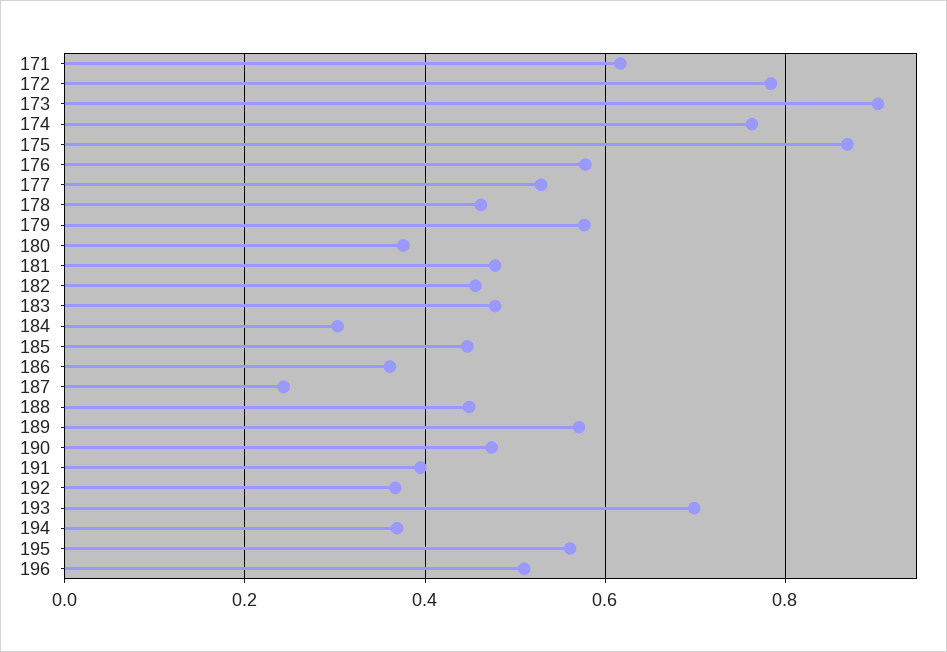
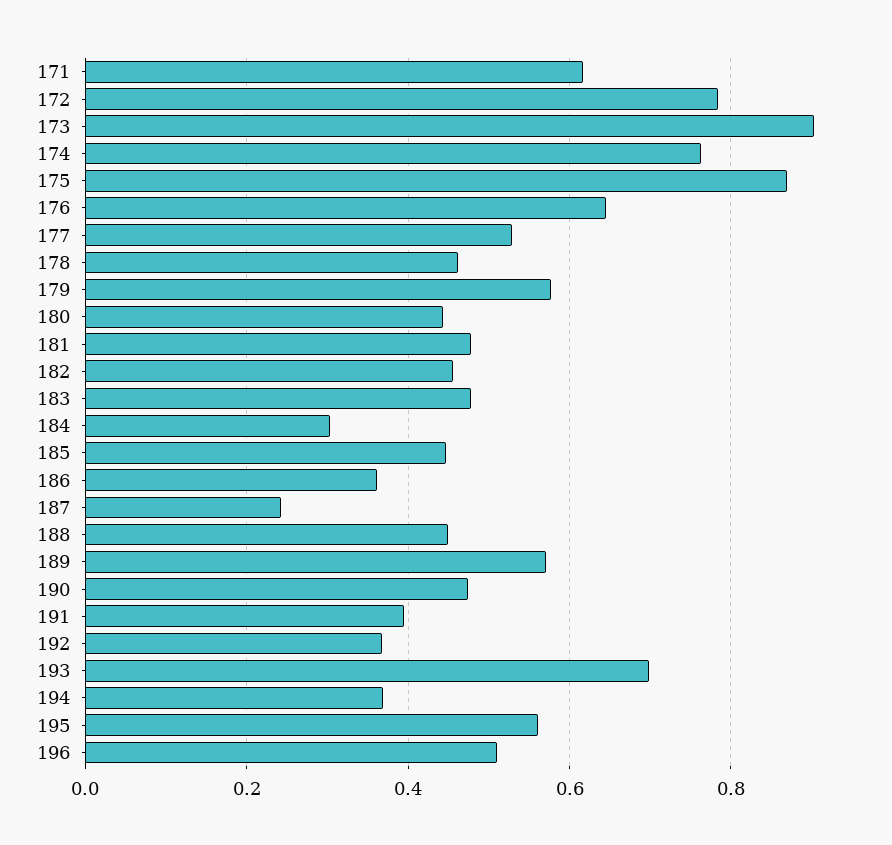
  {
    "171": 0.62,
    "172": 0.78,
    "173": 0.9,
    "174": 0.76,
    "175": 0.86,
-   "176": 0.58,
+   "176": 0.64,
    "177": 0.52,
    "178": 0.46,
    "179": 0.58,
-   "180": 0.38,
+   "180": 0.44,
    "181": 0.48,
    "182": 0.46,
    "183": 0.48,
    "184": 0.3,
    "185": 0.44,
    "186": 0.36,
    "187": 0.24,
    "188": 0.44,
    "189": 0.58,
    "190": 0.48,
    "191": 0.4,
    "192": 0.36,
    "193": 0.7,
    "194": 0.36,
    "195": 0.56,
    "196": 0.52
  }

